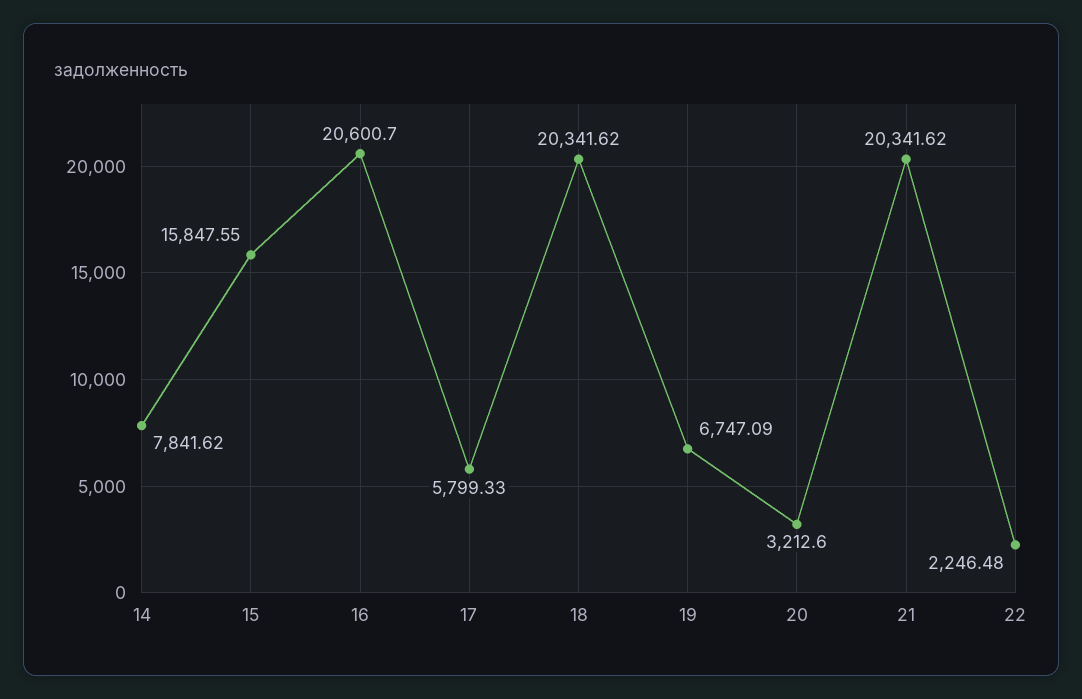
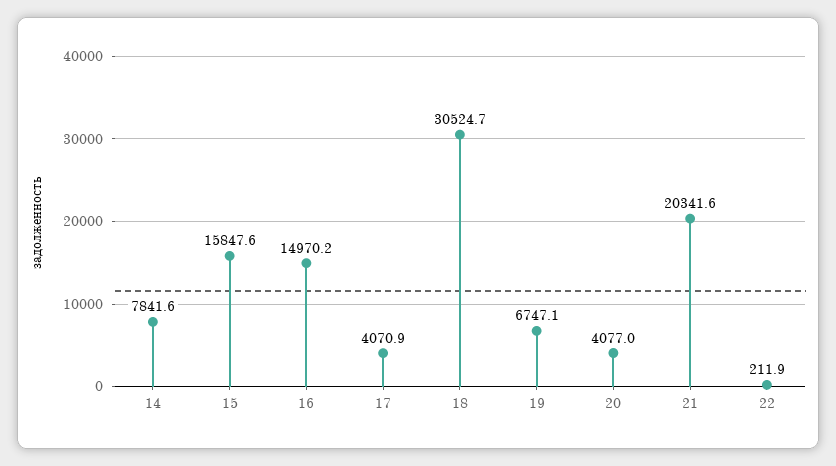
  {
    "14": 7841.62,
    "15": 15847.55,
-   "16": 20600.7,
+   "16": 14970.2,
-   "17": 5799.33,
+   "17": 4070.9,
-   "18": 20341.62,
+   "18": 30524.7,
    "19": 6747.09,
-   "20": 3212.6,
+   "20": 4077,
    "21": 20341.62,
-   "22": 2246.48
+   "22": 211.9
  }

